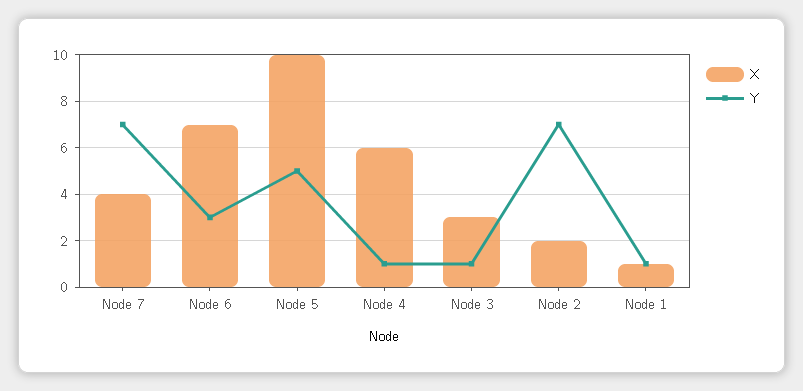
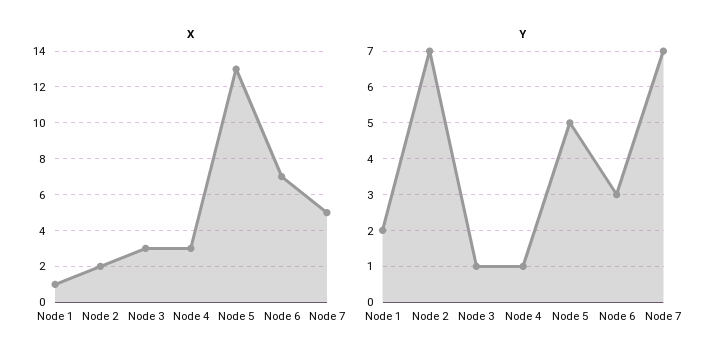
  {
    "X": {
-     "Node 7": 4,
+     "Node 7": 5,
      "Node 6": 7,
-     "Node 5": 10,
+     "Node 5": 13,
-     "Node 4": 6,
+     "Node 4": 3,
      "Node 3": 3,
      "Node 2": 2,
      "Node 1": 1
    },
    "Y": {
      "Node 7": 7,
      "Node 6": 3,
      "Node 5": 5,
      "Node 4": 1,
      "Node 3": 1,
      "Node 2": 7,
-     "Node 1": 1
+     "Node 1": 2
    }
  }

